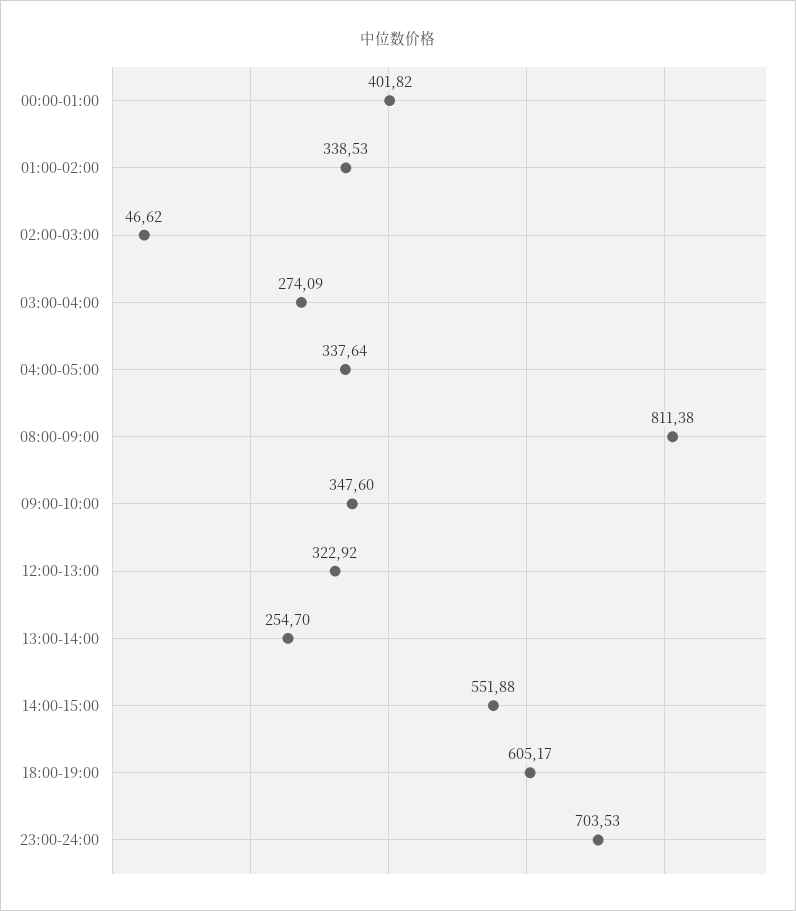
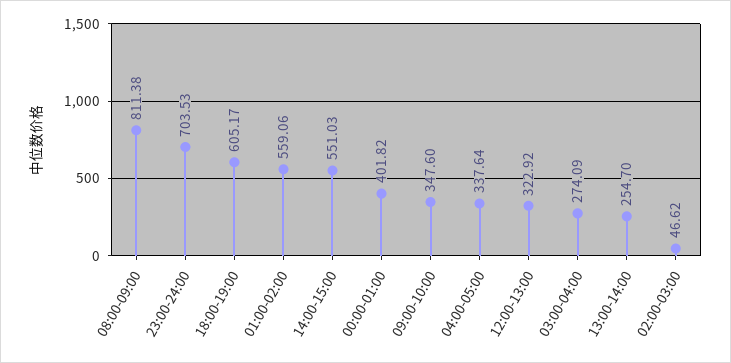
  {
    "00:00-01:00": 401.82,
-   "01:00-02:00": 338.53,
+   "01:00-02:00": 559.06,
    "02:00-03:00": 46.62,
    "03:00-04:00": 274.09,
    "04:00-05:00": 337.64,
    "08:00-09:00": 811.38,
    "09:00-10:00": 347.6,
    "12:00-13:00": 322.92,
    "13:00-14:00": 254.7,
-   "14:00-15:00": 551.88,
+   "14:00-15:00": 551.03,
    "18:00-19:00": 605.17,
    "23:00-24:00": 703.53
  }

